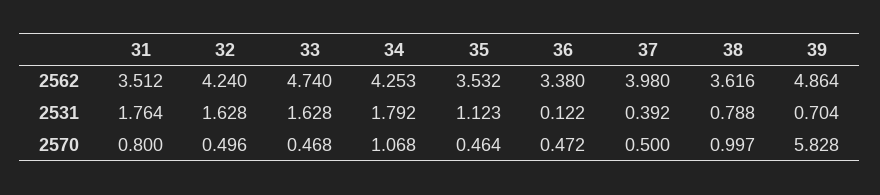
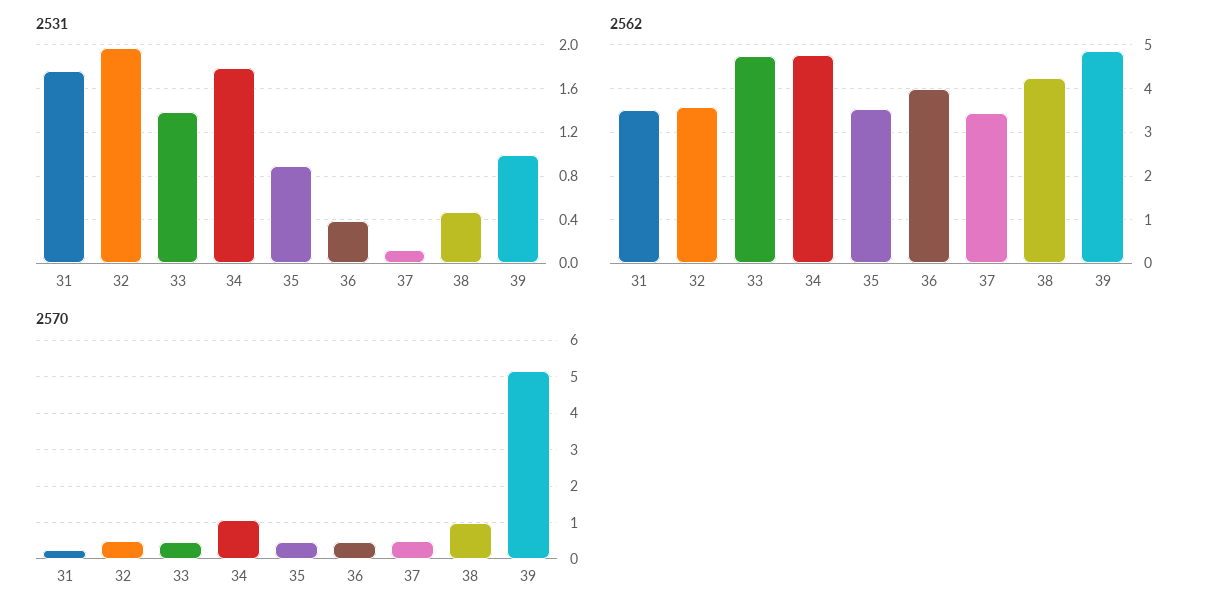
  {
    "2562": {
      "31": 3.512,
-     "32": 4.24,
+     "32": 3.6,
      "33": 4.74,
-     "34": 4.253,
+     "34": 4.8,
      "35": 3.532,
-     "36": 3.38,
+     "36": 4,
-     "37": 3.98,
+     "37": 3.4,
-     "38": 3.616,
+     "38": 4.2,
      "39": 4.864
    },
    "2531": {
      "31": 1.764,
-     "32": 1.628,
+     "32": 2,
-     "33": 1.628,
+     "33": 1.4,
      "34": 1.792,
-     "35": 1.123,
+     "35": 0.9,
-     "36": 0.122,
+     "36": 0.4,
-     "37": 0.392,
+     "37": 0.1,
-     "38": 0.788,
+     "38": 0.5,
-     "39": 0.704
+     "39": 1
    },
    "2570": {
-     "31": 0.8,
+     "31": 0.2,
      "32": 0.496,
      "33": 0.468,
      "34": 1.068,
      "35": 0.464,
      "36": 0.472,
      "37": 0.5,
      "38": 0.997,
-     "39": 5.828
+     "39": 5.2
    }
  }

